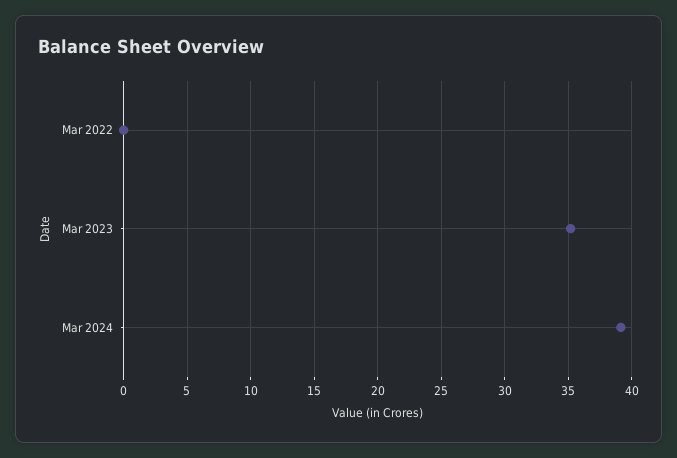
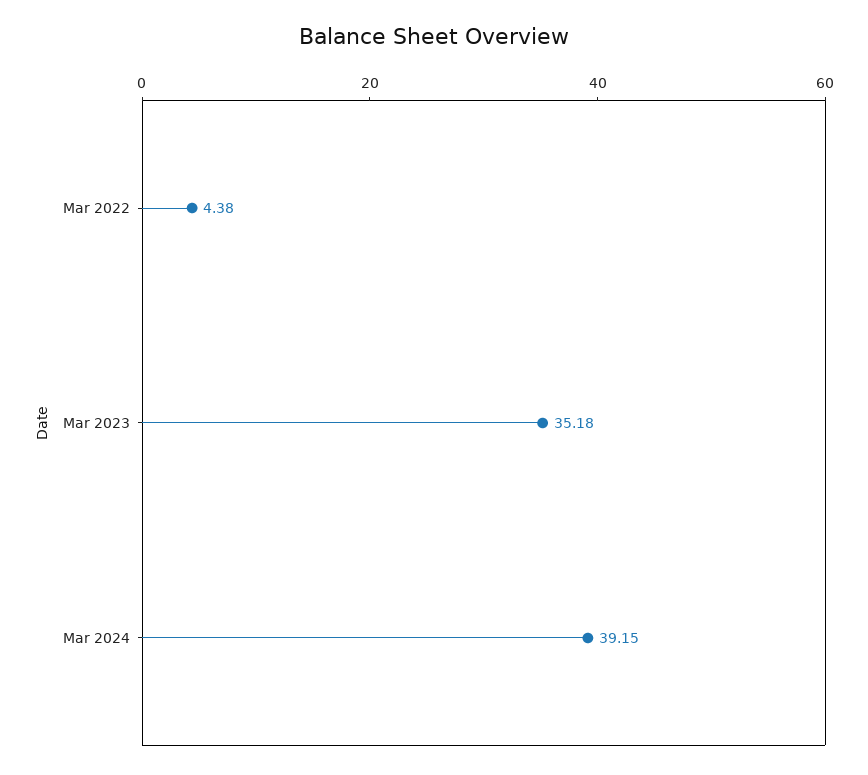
  {
-   "Mar 2022": 0,
+   "Mar 2022": 4.38,
    "Mar 2023": 35.18,
    "Mar 2024": 39.15
  }

